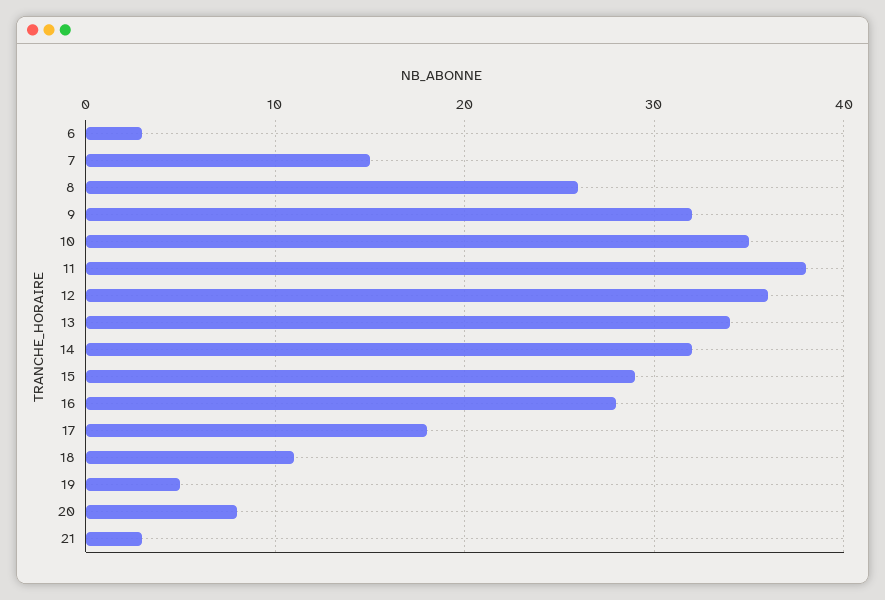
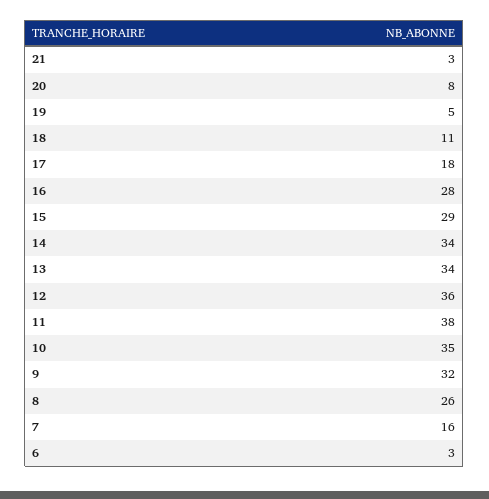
  {
    "6": 3,
-   "7": 15,
+   "7": 16,
    "8": 26,
    "9": 32,
    "10": 35,
    "11": 38,
    "12": 36,
    "13": 34,
-   "14": 32,
+   "14": 34,
    "15": 29,
    "16": 28,
    "17": 18,
    "18": 11,
    "19": 5,
    "20": 8,
    "21": 3
  }

